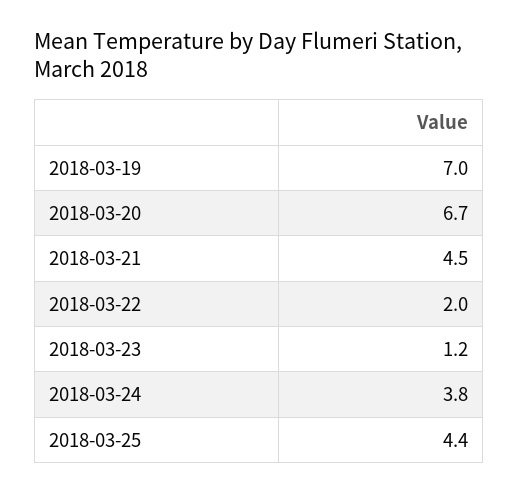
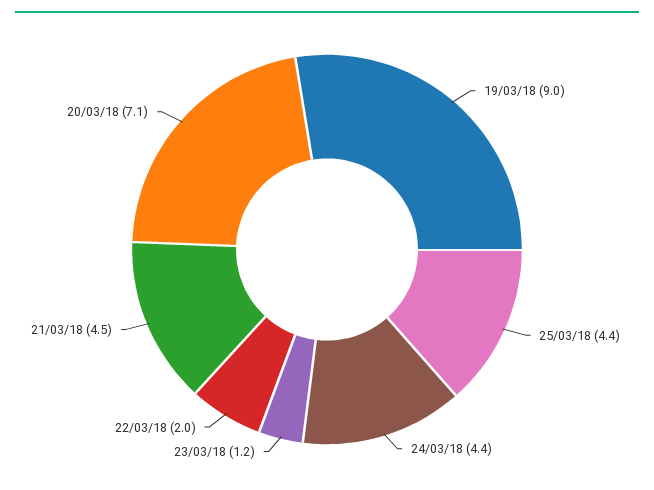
  {
-   "2018-03-19": 7,
+   "2018-03-19": 9,
-   "2018-03-20": 6.7,
+   "2018-03-20": 7.1,
    "2018-03-21": 4.5,
    "2018-03-22": 2,
    "2018-03-23": 1.2,
-   "2018-03-24": 3.8,
+   "2018-03-24": 4.4,
    "2018-03-25": 4.4
  }

